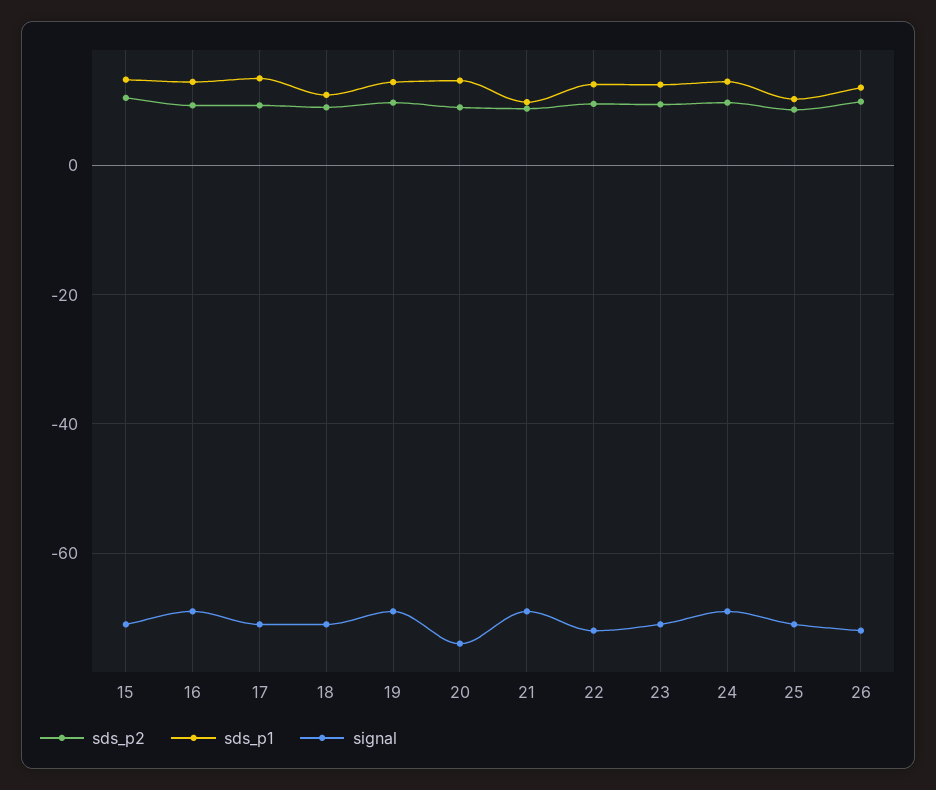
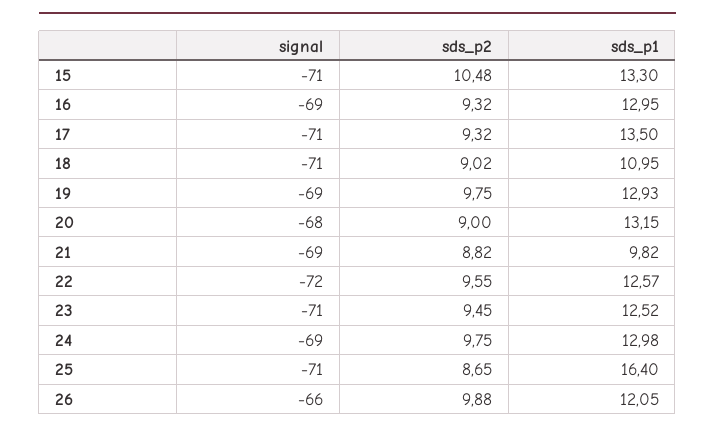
  {
    "sds_p2": {
      "15": 10.48,
      "16": 9.32,
      "17": 9.32,
      "18": 9.02,
      "19": 9.75,
      "20": 9,
      "21": 8.82,
      "22": 9.55,
      "23": 9.45,
      "24": 9.75,
      "25": 8.65,
      "26": 9.88
    },
    "sds_p1": {
      "15": 13.3,
      "16": 12.95,
      "17": 13.5,
      "18": 10.95,
      "19": 12.93,
      "20": 13.15,
      "21": 9.82,
      "22": 12.57,
      "23": 12.52,
      "24": 12.98,
-     "25": 10,
+     "25": 16.4,
      "26": 12.05
    },
    "signal": {
      "15": -71,
      "16": -69,
      "17": -71,
      "18": -71,
      "19": -69,
-     "20": -74,
+     "20": -68,
      "21": -69,
      "22": -72,
      "23": -71,
      "24": -69,
      "25": -71,
-     "26": -72
+     "26": -66
    }
  }

